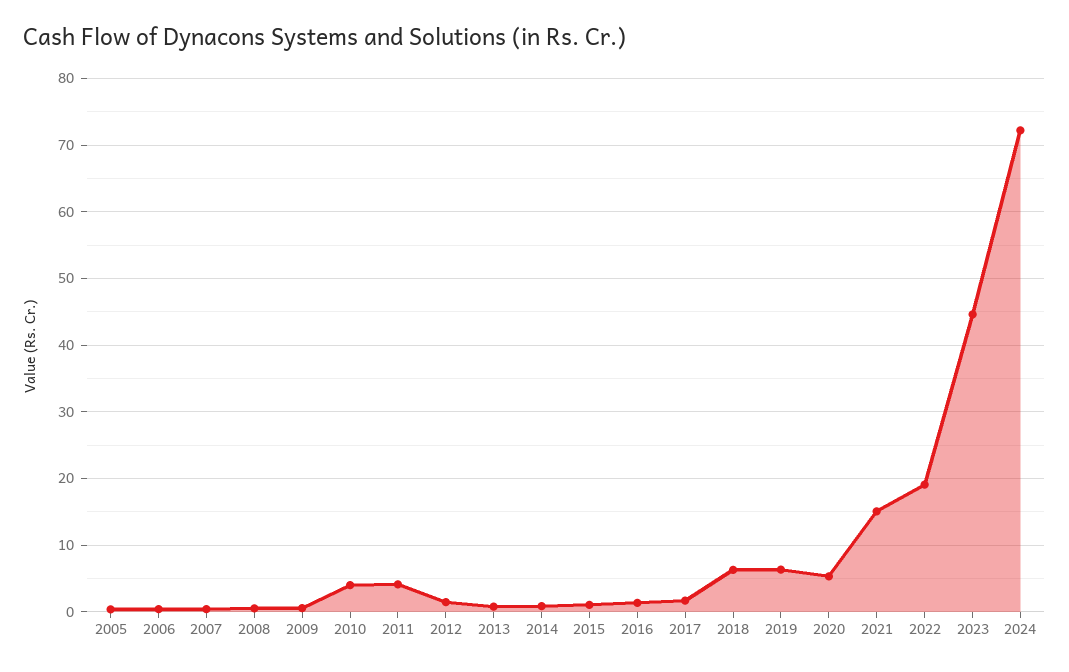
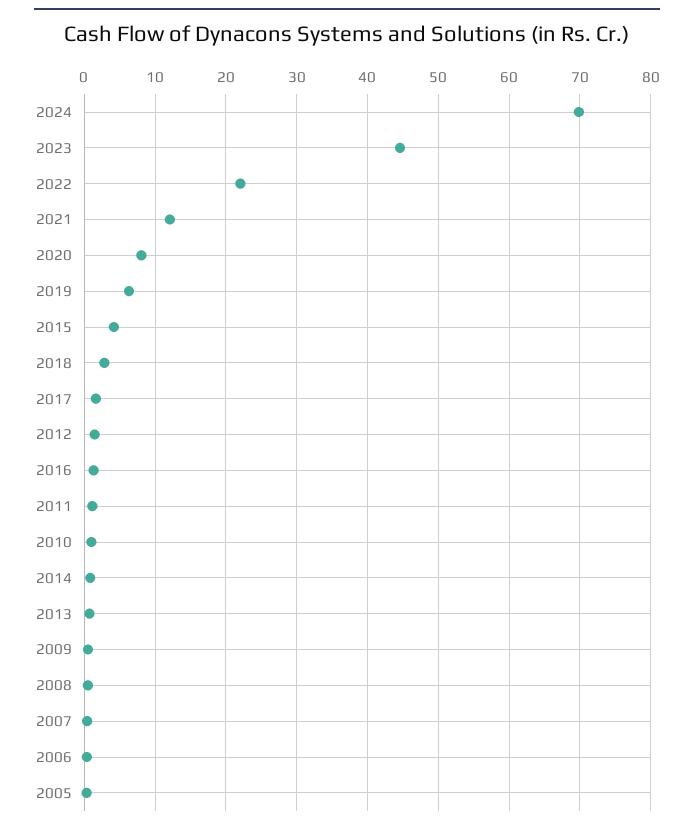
  {
    "2005": 0,
    "2006": 0,
    "2007": 0,
    "2008": 1,
    "2009": 1,
-   "2010": 4,
+   "2010": 1,
-   "2011": 4,
+   "2011": 1,
    "2012": 1,
    "2013": 1,
    "2014": 1,
-   "2015": 1,
+   "2015": 4,
    "2016": 1,
    "2017": 2,
-   "2018": 6,
+   "2018": 3,
    "2019": 6,
-   "2020": 5,
+   "2020": 8,
-   "2021": 15,
+   "2021": 12,
-   "2022": 19,
+   "2022": 22,
    "2023": 45,
-   "2024": 72
+   "2024": 70
  }

